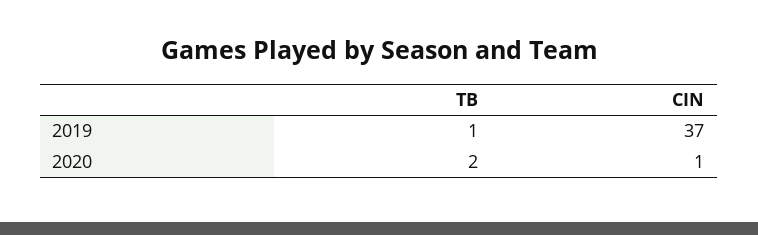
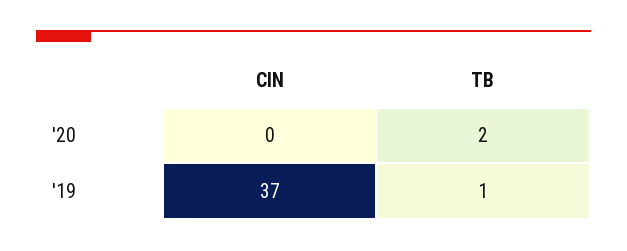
  {
    "TB": {
      "2019": 1,
      "2020": 2
    },
    "CIN": {
      "2019": 37,
-     "2020": 1
+     "2020": 0
    }
  }

